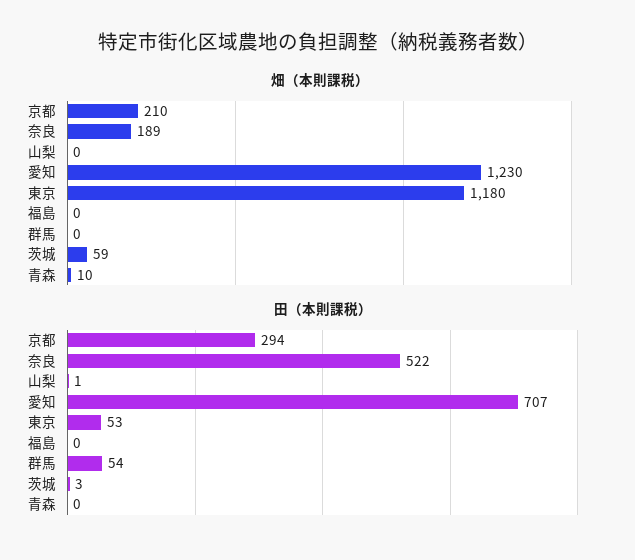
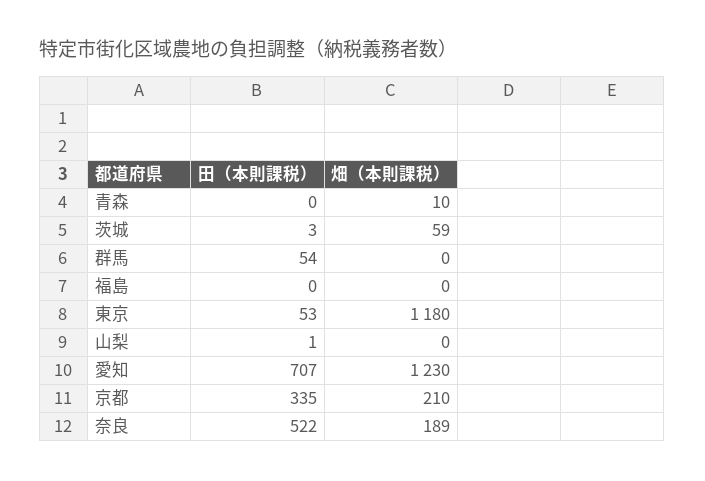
  {
    "畑（本則課税）": {
      "京都": 210,
      "奈良": 189,
      "山梨": 0,
      "愛知": 1230,
      "東京": 1180,
      "福島": 0,
      "群馬": 0,
      "茨城": 59,
      "青森": 10
    },
    "田（本則課税）": {
-     "京都": 294,
+     "京都": 335,
      "奈良": 522,
      "山梨": 1,
      "愛知": 707,
      "東京": 53,
      "福島": 0,
      "群馬": 54,
      "茨城": 3,
      "青森": 0
    }
  }

